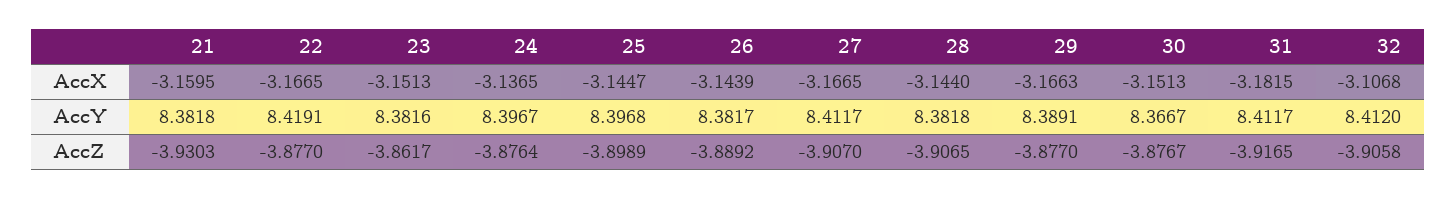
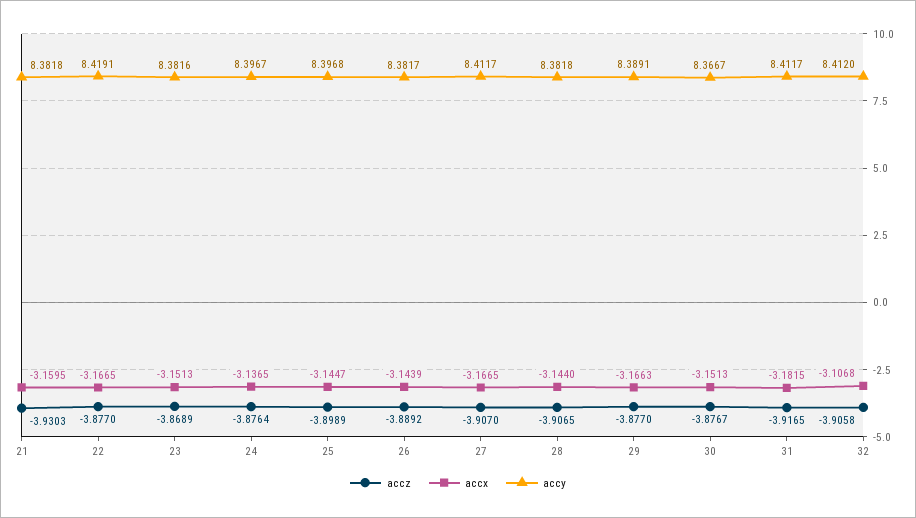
  {
    "AccX": {
      "21": -3.1595,
      "22": -3.1665,
      "23": -3.1513,
      "24": -3.1365,
      "25": -3.1447,
      "26": -3.1439,
      "27": -3.1665,
      "28": -3.144,
      "29": -3.1663,
      "30": -3.1513,
      "31": -3.1815,
      "32": -3.1068
    },
    "AccY": {
      "21": 8.3818,
      "22": 8.4191,
      "23": 8.3816,
      "24": 8.3967,
      "25": 8.3968,
      "26": 8.3817,
      "27": 8.4117,
      "28": 8.3818,
      "29": 8.3891,
      "30": 8.3667,
      "31": 8.4117,
      "32": 8.412
    },
    "AccZ": {
      "21": -3.9303,
      "22": -3.877,
-     "23": -3.8617,
+     "23": -3.8689,
      "24": -3.8764,
      "25": -3.8989,
      "26": -3.8892,
      "27": -3.907,
      "28": -3.9065,
      "29": -3.877,
      "30": -3.8767,
      "31": -3.9165,
      "32": -3.9058
    }
  }

